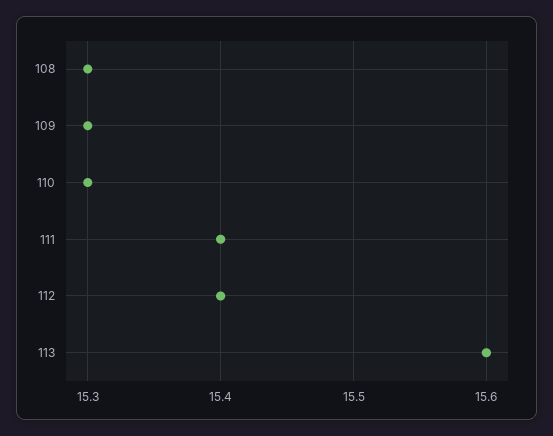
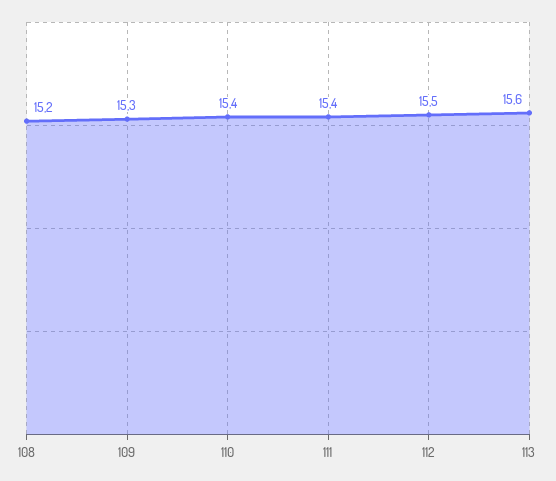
  {
-   "108": 15.3,
+   "108": 15.2,
    "109": 15.3,
-   "110": 15.3,
+   "110": 15.4,
    "111": 15.4,
-   "112": 15.4,
+   "112": 15.5,
    "113": 15.6
  }

